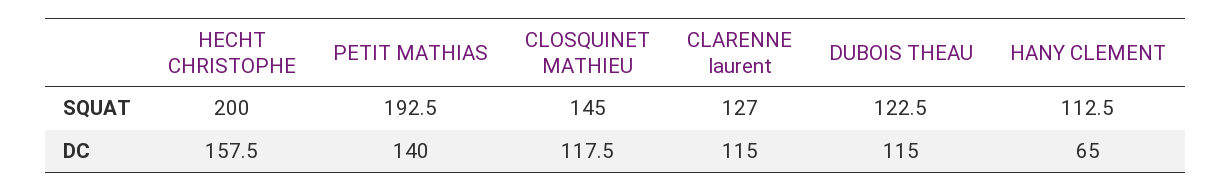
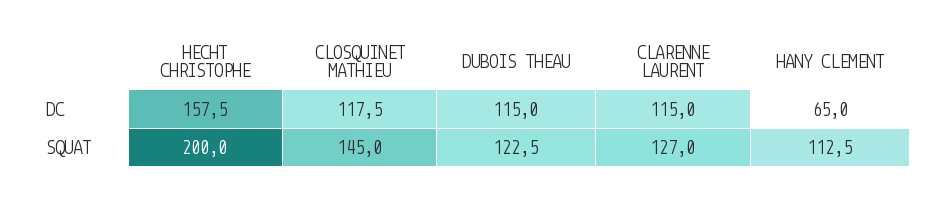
  {
    "HECHT CHRISTOPHE": {
      "SQUAT": 200,
      "DC": 157.5
    },
-   "PETIT MATHIAS": {
-     "SQUAT": 192.5,
-     "DC": 140
-   },
    "CLOSQUINET MATHIEU": {
      "SQUAT": 145,
      "DC": 117.5
    },
    "CLARENNE laurent": {
      "SQUAT": 127,
      "DC": 115
    },
    "DUBOIS THEAU": {
      "SQUAT": 122.5,
      "DC": 115
    },
    "HANY CLEMENT": {
      "SQUAT": 112.5,
      "DC": 65
    }
  }

